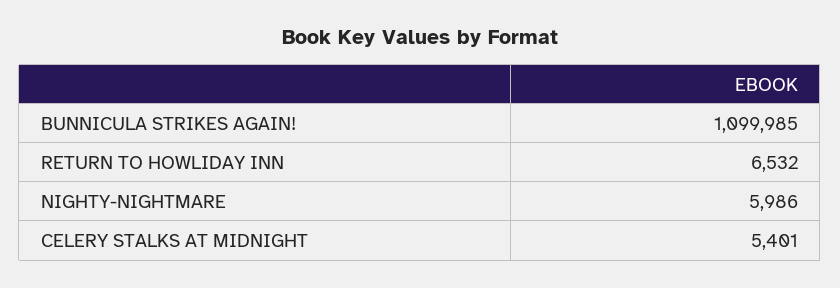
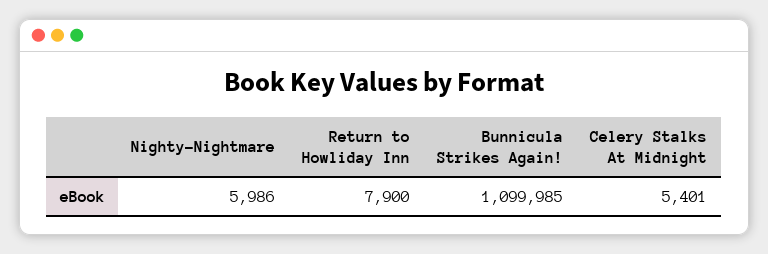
  {
    "BUNNICULA STRIKES AGAIN!": 1099985,
-   "RETURN TO HOWLIDAY INN": 6532,
+   "RETURN TO HOWLIDAY INN": 7900,
    "NIGHTY-NIGHTMARE": 5986,
    "CELERY STALKS AT MIDNIGHT": 5401
  }

